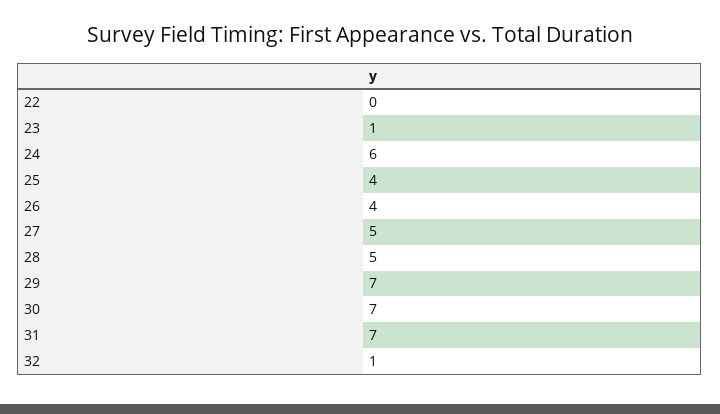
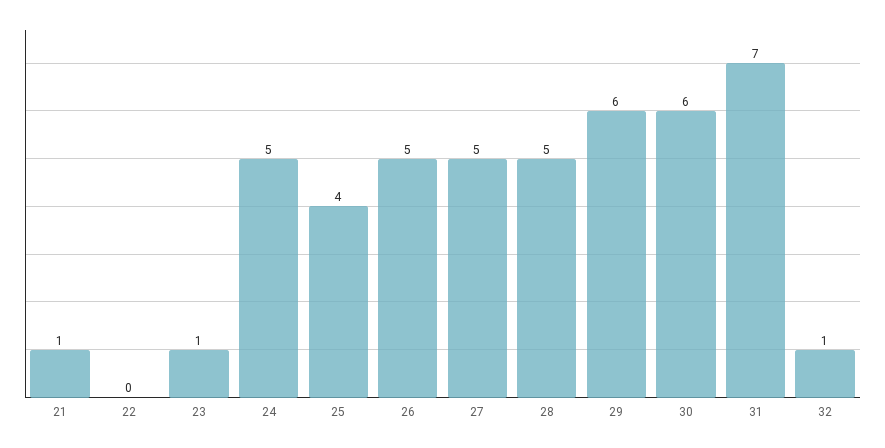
  {
    "22": 0,
    "23": 1,
-   "24": 6,
+   "24": 5,
    "25": 4,
-   "26": 4,
+   "26": 5,
    "27": 5,
    "28": 5,
-   "29": 7,
+   "29": 6,
-   "30": 7,
+   "30": 6,
    "31": 7,
-   "32": 1
+   "32": 1,
+   "21": 1
  }

